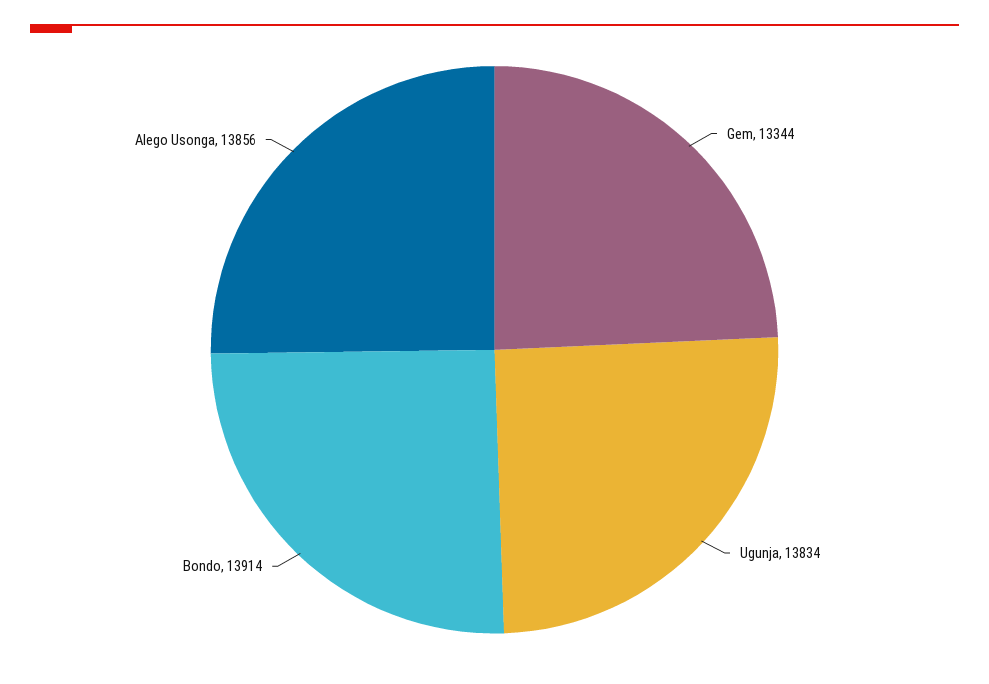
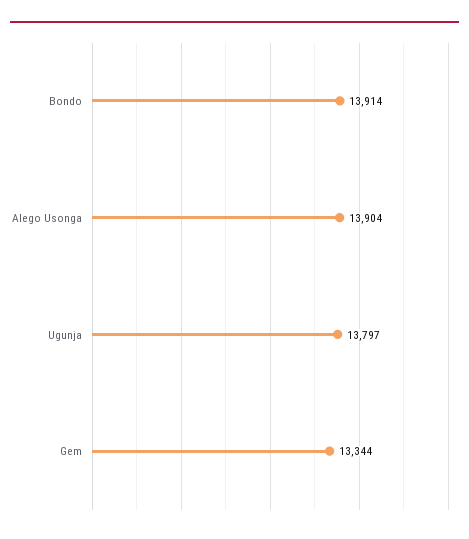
  {
    "Gem": 13344,
-   "Ugunja": 13834,
+   "Ugunja": 13797,
    "Bondo": 13914,
-   "Alego Usonga": 13856
+   "Alego Usonga": 13904
  }

